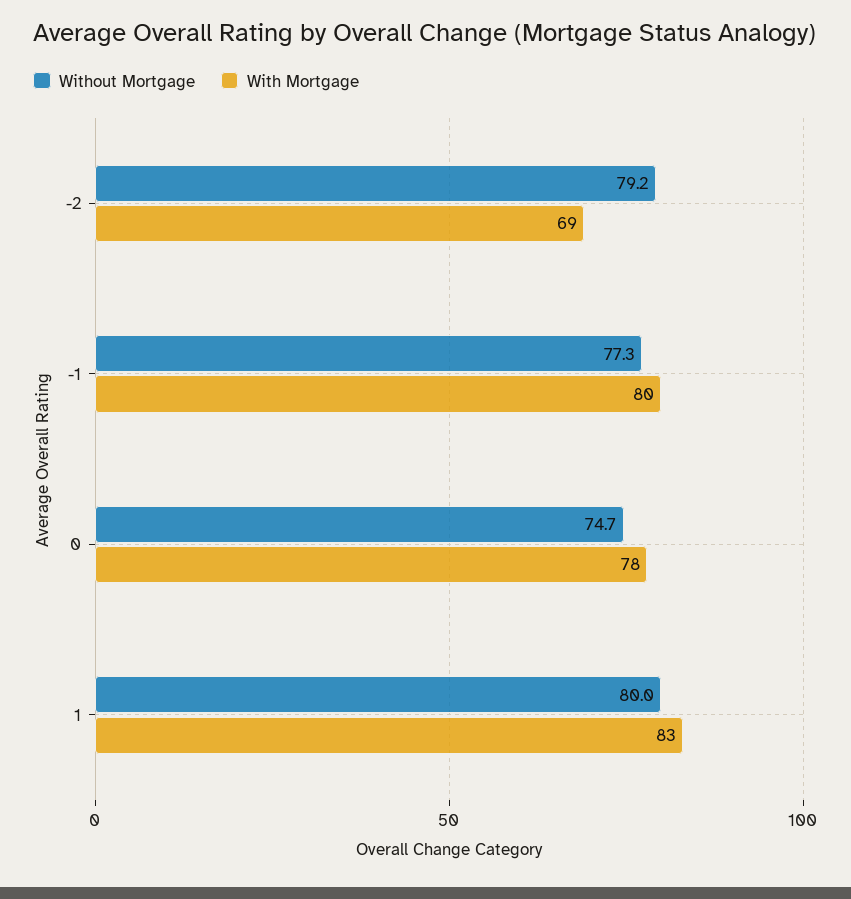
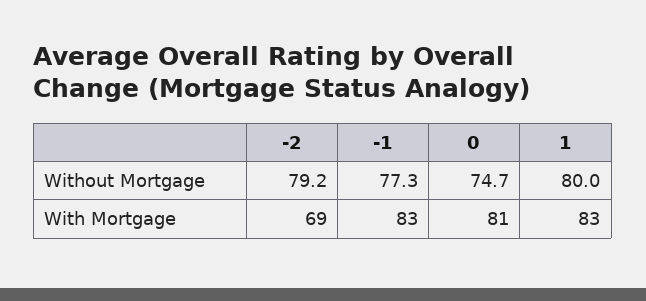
  {
    "Without Mortgage": {
      "-2": 79.2,
      "-1": 77.3,
      "0": 74.7,
      "1": 80
    },
    "With Mortgage": {
      "-2": 69,
-     "-1": 80,
+     "-1": 83,
-     "0": 78,
+     "0": 81,
      "1": 83
    }
  }

